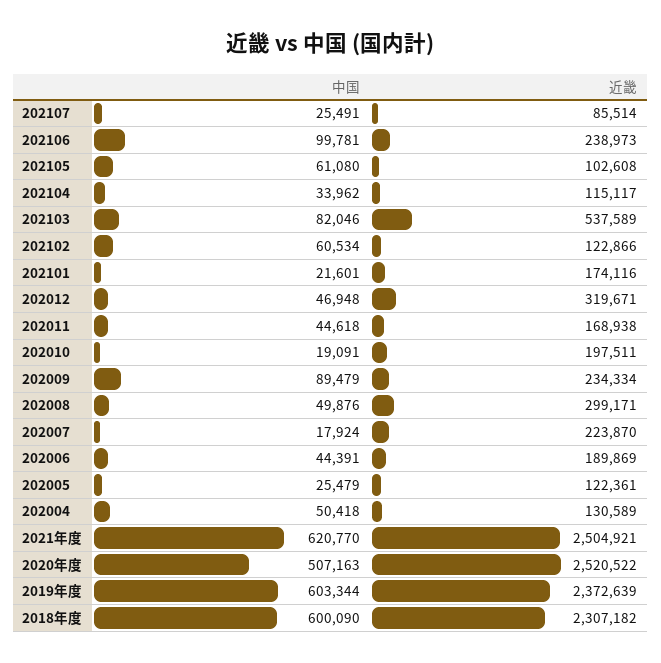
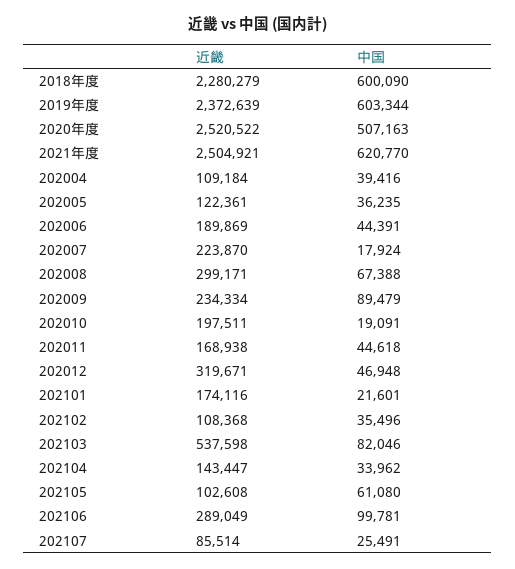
  {
    "中国": {
      "202107": 25491,
      "202106": 99781,
      "202105": 61080,
      "202104": 33962,
      "202103": 82046,
-     "202102": 60534,
+     "202102": 35496,
      "202101": 21601,
      "202012": 46948,
      "202011": 44618,
      "202010": 19091,
      "202009": 89479,
-     "202008": 49876,
+     "202008": 67388,
      "202007": 17924,
      "202006": 44391,
-     "202005": 25479,
+     "202005": 36235,
-     "202004": 50418,
+     "202004": 39416,
      "2021年度": 620770,
      "2020年度": 507163,
      "2019年度": 603344,
      "2018年度": 600090
    },
    "近畿": {
      "202107": 85514,
-     "202106": 238973,
+     "202106": 289049,
      "202105": 102608,
-     "202104": 115117,
+     "202104": 143447,
-     "202103": 537589,
+     "202103": 537598,
-     "202102": 122866,
+     "202102": 108368,
      "202101": 174116,
      "202012": 319671,
      "202011": 168938,
      "202010": 197511,
      "202009": 234334,
      "202008": 299171,
      "202007": 223870,
      "202006": 189869,
      "202005": 122361,
-     "202004": 130589,
+     "202004": 109184,
      "2021年度": 2504921,
      "2020年度": 2520522,
      "2019年度": 2372639,
-     "2018年度": 2307182
+     "2018年度": 2280279
    }
  }

